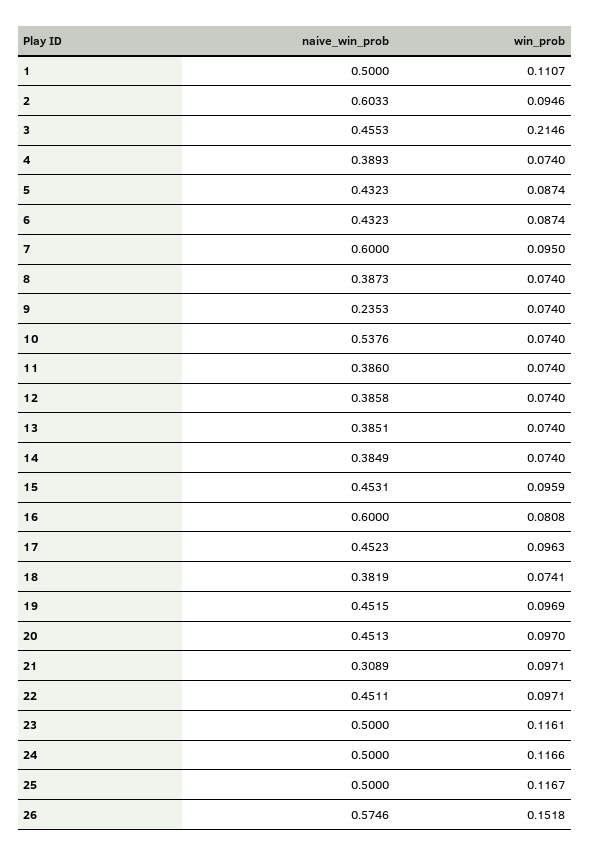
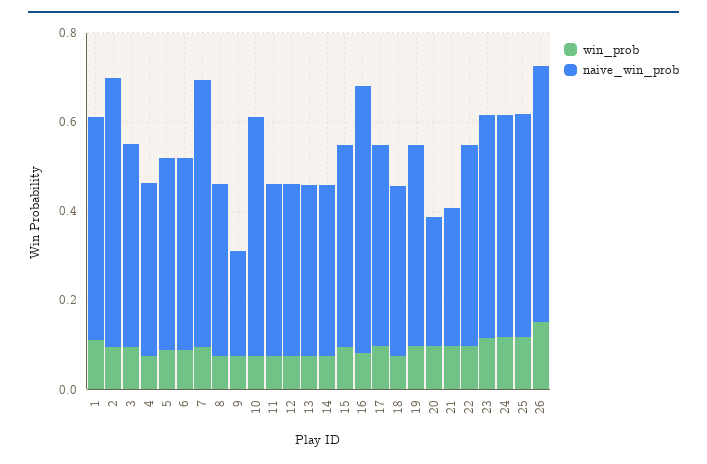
  {
    "naive_win_prob": {
      "1": 0.5,
      "2": 0.6033,
      "3": 0.4553,
      "4": 0.3893,
      "5": 0.4323,
      "6": 0.4323,
      "7": 0.6,
      "8": 0.3873,
      "9": 0.2353,
      "10": 0.5376,
      "11": 0.386,
      "12": 0.3858,
      "13": 0.3851,
      "14": 0.3849,
      "15": 0.4531,
      "16": 0.6,
      "17": 0.4523,
      "18": 0.3819,
      "19": 0.4515,
-     "20": 0.4513,
+     "20": 0.3,
      "21": 0.3089,
      "22": 0.4511,
      "23": 0.5,
      "24": 0.5,
      "25": 0.5,
      "26": 0.5746
    },
    "win_prob": {
      "1": 0.1107,
      "2": 0.0946,
-     "3": 0.2146,
+     "3": 0.1,
      "4": 0.074,
      "5": 0.0874,
      "6": 0.0874,
      "7": 0.095,
      "8": 0.074,
      "9": 0.074,
      "10": 0.074,
      "11": 0.074,
      "12": 0.074,
      "13": 0.074,
      "14": 0.074,
      "15": 0.0959,
      "16": 0.0808,
      "17": 0.0963,
      "18": 0.0741,
      "19": 0.0969,
      "20": 0.097,
      "21": 0.0971,
      "22": 0.0971,
      "23": 0.1161,
      "24": 0.1166,
      "25": 0.1167,
      "26": 0.1518
    }
  }

